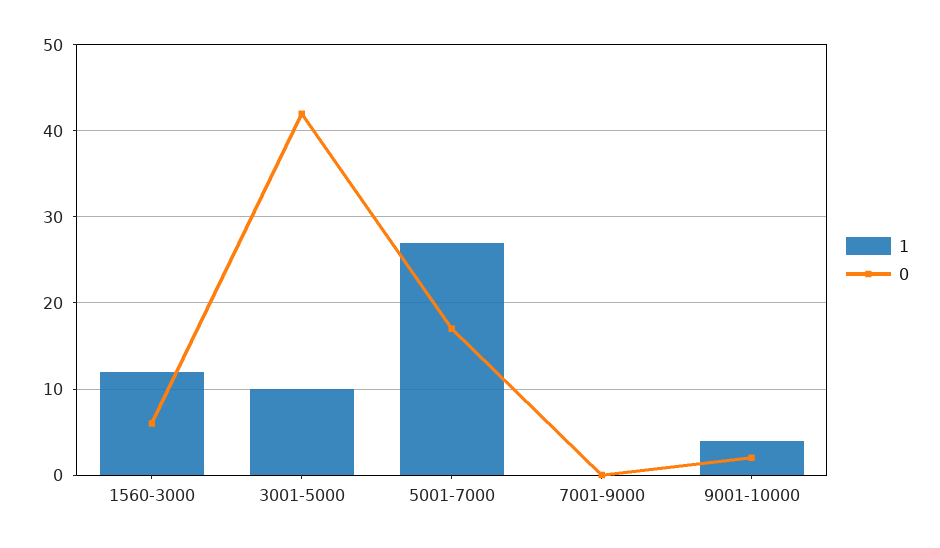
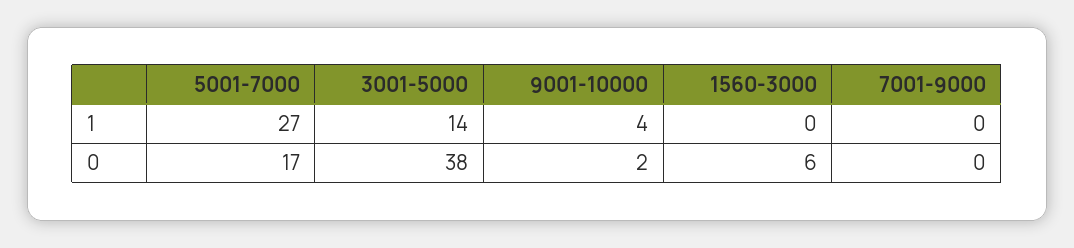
  {
    "1": {
-     "1560-3000": 12,
+     "1560-3000": 0,
-     "3001-5000": 10,
+     "3001-5000": 14,
      "5001-7000": 27,
      "7001-9000": 0,
      "9001-10000": 4
    },
    "0": {
      "1560-3000": 6,
-     "3001-5000": 42,
+     "3001-5000": 38,
      "5001-7000": 17,
      "7001-9000": 0,
      "9001-10000": 2
    }
  }

